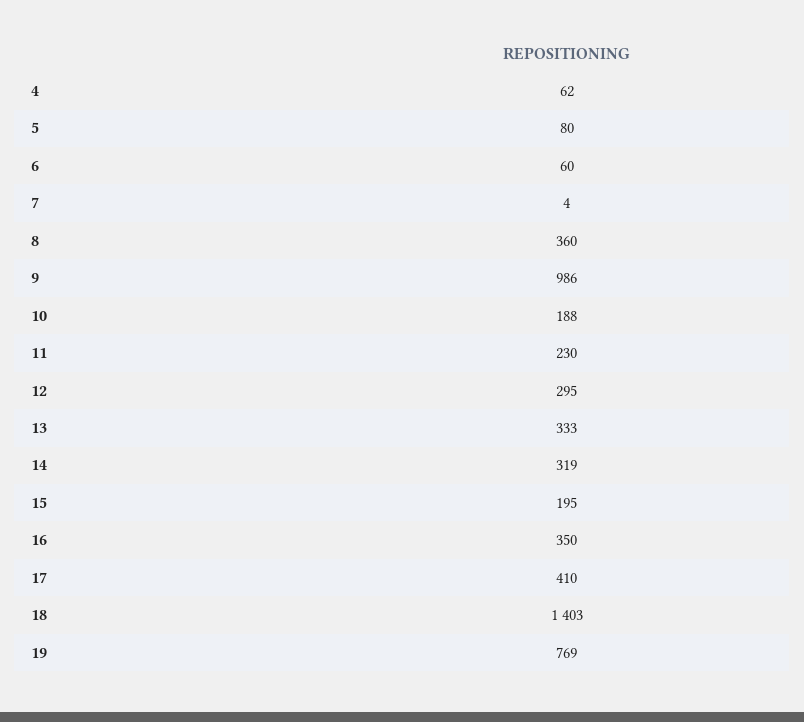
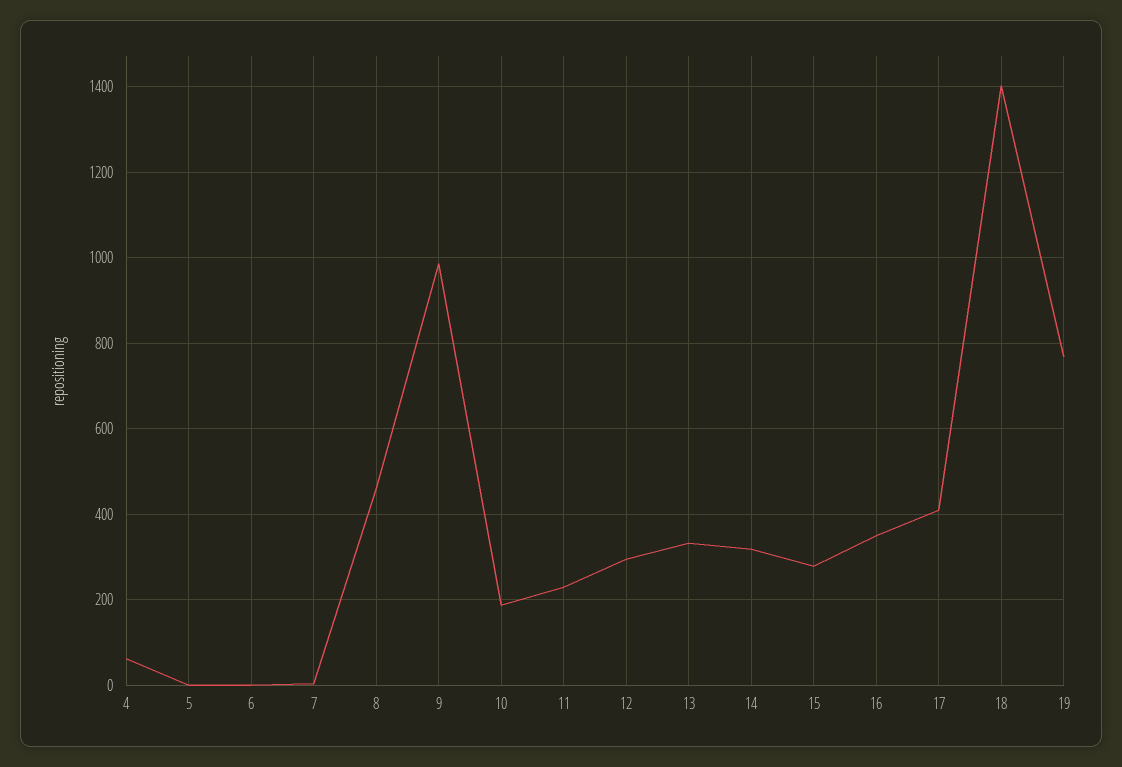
  {
    "4": 62,
-   "5": 80,
+   "5": 0,
-   "6": 60,
+   "6": 0,
    "7": 4,
-   "8": 360,
+   "8": 460,
    "9": 986,
    "10": 188,
    "11": 230,
    "12": 295,
    "13": 333,
    "14": 319,
-   "15": 195,
+   "15": 280,
    "16": 350,
    "17": 410,
    "18": 1403,
    "19": 769
  }

